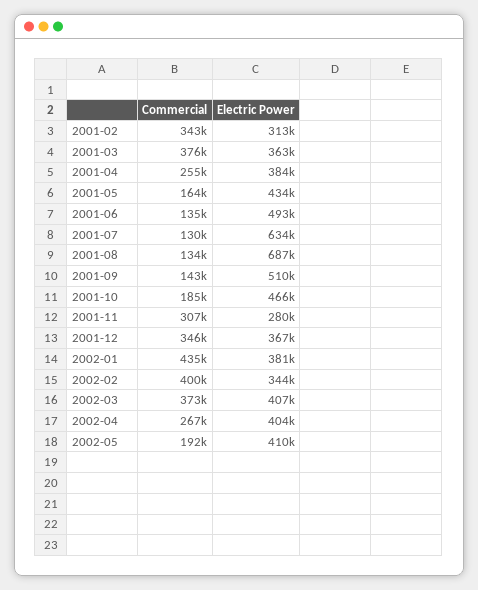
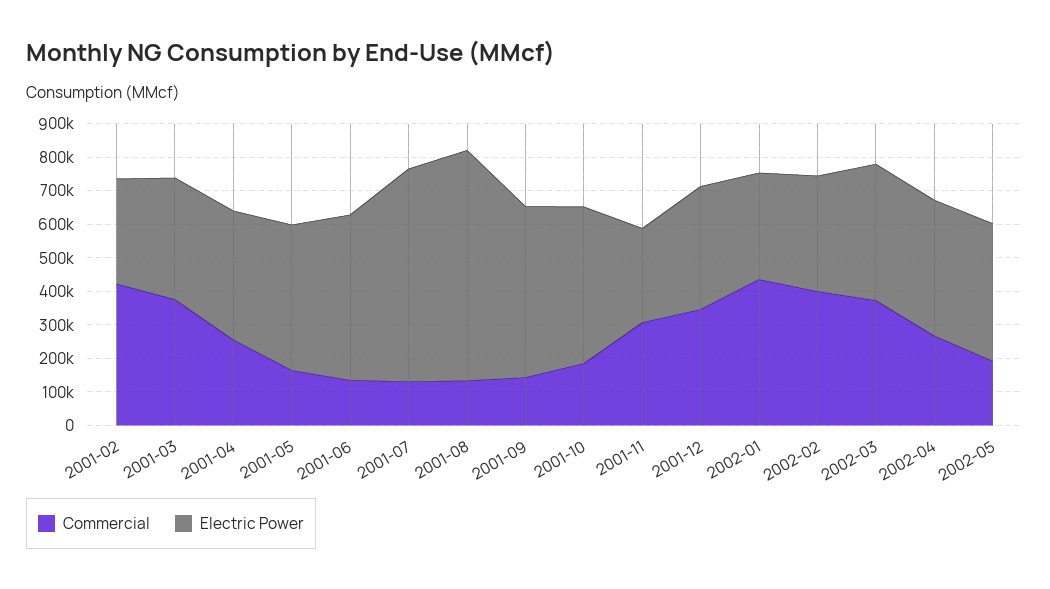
  {
    "Commercial": {
-     "2001-02": 343000,
+     "2001-02": 425000,
      "2001-03": 376000,
      "2001-04": 255000,
      "2001-05": 164000,
      "2001-06": 135000,
      "2001-07": 130000,
      "2001-08": 134000,
      "2001-09": 143000,
      "2001-10": 185000,
      "2001-11": 307000,
      "2001-12": 346000,
      "2002-01": 435000,
      "2002-02": 400000,
      "2002-03": 373000,
      "2002-04": 267000,
      "2002-05": 192000
    },
    "Electric Power": {
      "2001-02": 313000,
      "2001-03": 363000,
      "2001-04": 384000,
      "2001-05": 434000,
      "2001-06": 493000,
      "2001-07": 634000,
      "2001-08": 687000,
      "2001-09": 510000,
      "2001-10": 466000,
      "2001-11": 280000,
      "2001-12": 367000,
-     "2002-01": 381000,
+     "2002-01": 325000,
      "2002-02": 344000,
      "2002-03": 407000,
      "2002-04": 404000,
      "2002-05": 410000
    }
  }

